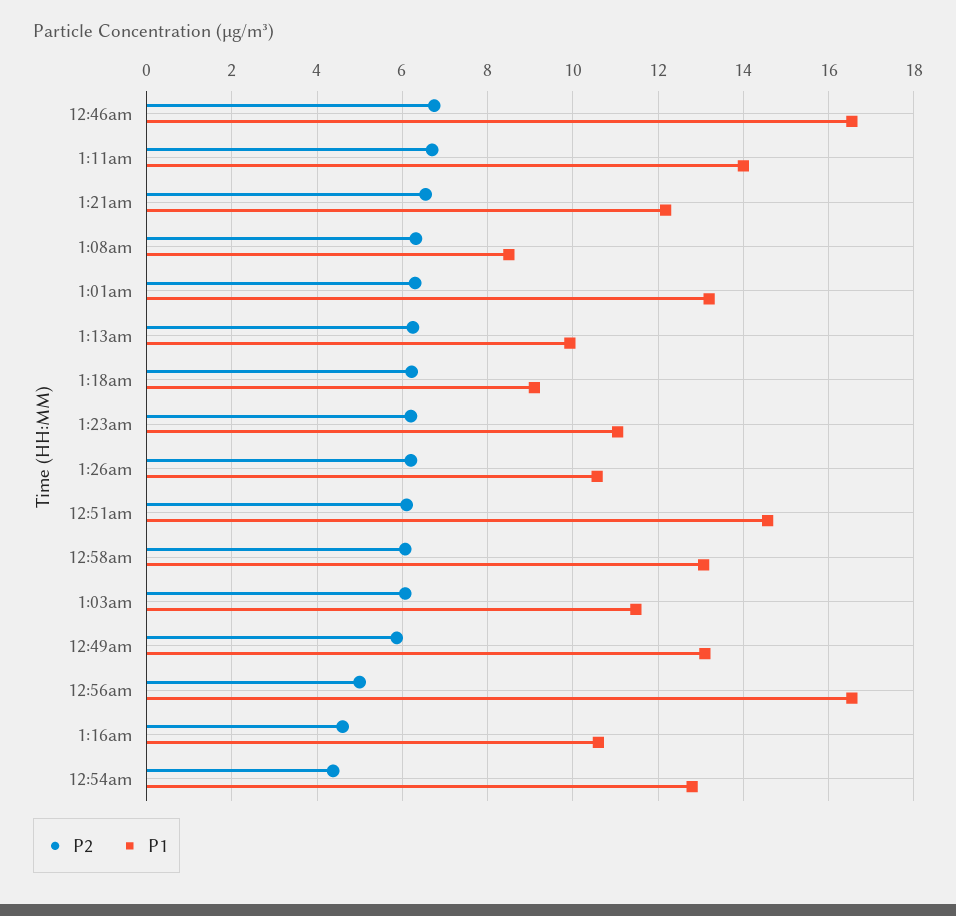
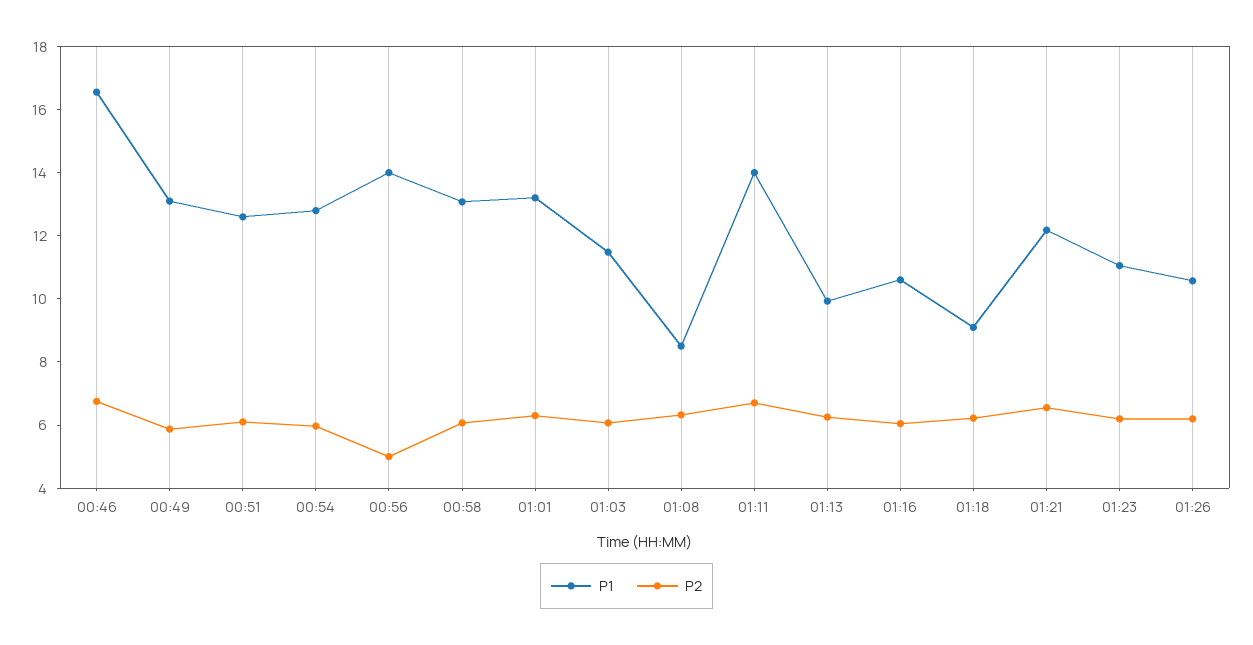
  {
    "P2": {
      "12:46am": 6.8,
      "1:11am": 6.8,
      "1:21am": 6.6,
      "1:08am": 6.4,
      "1:01am": 6.4,
      "1:13am": 6.2,
      "1:18am": 6.2,
      "1:23am": 6.2,
      "1:26am": 6.2,
      "12:51am": 6.2,
      "12:58am": 6,
      "1:03am": 6,
      "12:49am": 5.8,
      "12:56am": 5,
-     "1:16am": 4.6,
+     "1:16am": 6,
-     "12:54am": 4.4
+     "12:54am": 6
    },
    "P1": {
      "12:46am": 16.6,
      "1:11am": 14,
      "1:21am": 12.2,
      "1:08am": 8.6,
      "1:01am": 13.2,
      "1:13am": 10,
      "1:18am": 9.2,
      "1:23am": 11,
      "1:26am": 10.6,
-     "12:51am": 14.6,
+     "12:51am": 12.5,
      "12:58am": 13,
      "1:03am": 11.4,
      "12:49am": 13.2,
-     "12:56am": 16.6,
+     "12:56am": 14,
      "1:16am": 10.6,
      "12:54am": 12.8
    }
  }

